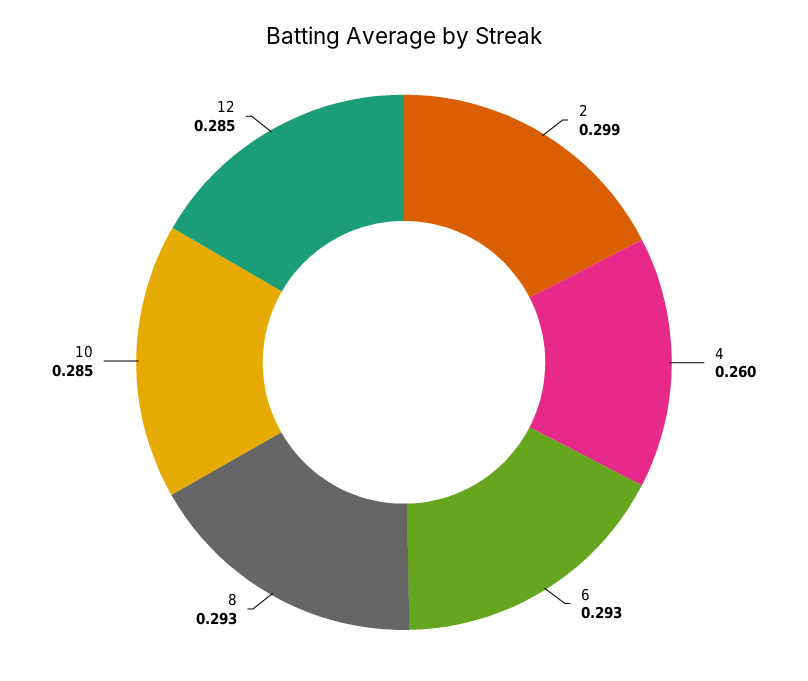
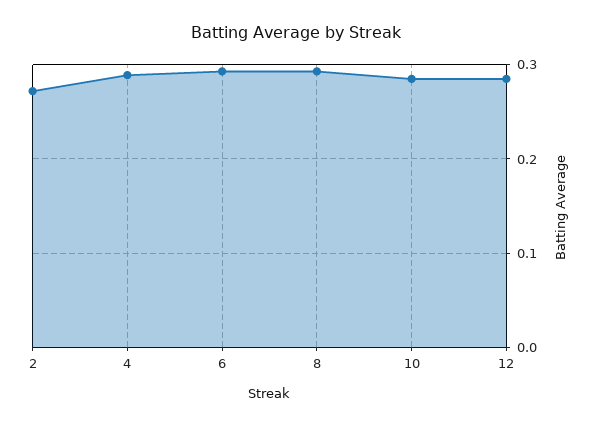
  {
-   "2": 0.299,
+   "2": 0.27,
-   "4": 0.26,
+   "4": 0.29,
    "6": 0.293,
    "8": 0.293,
    "10": 0.285,
    "12": 0.285
  }

